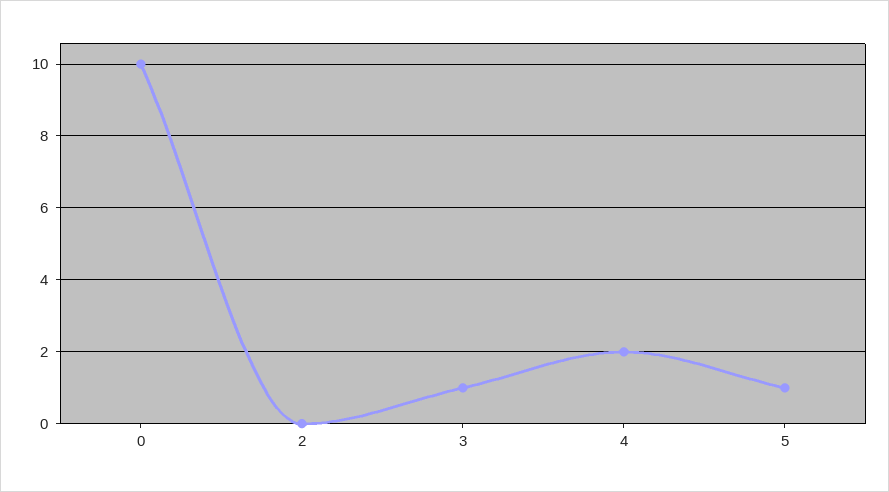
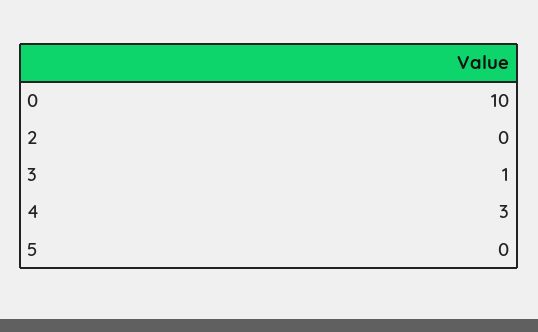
  {
    "0": 10,
    "2": 0,
    "3": 1,
-   "4": 2,
+   "4": 3,
-   "5": 1
+   "5": 0
  }

